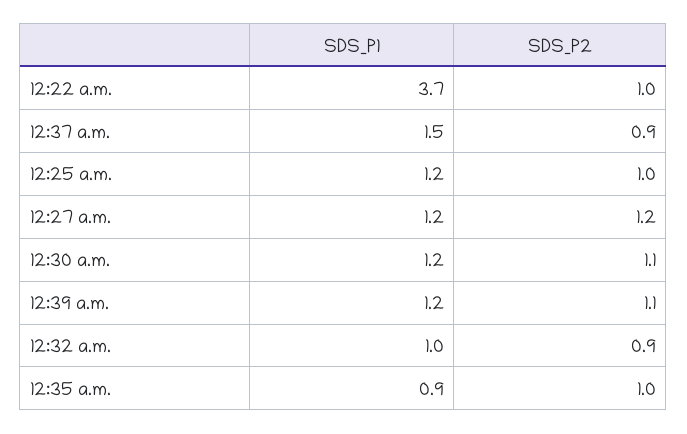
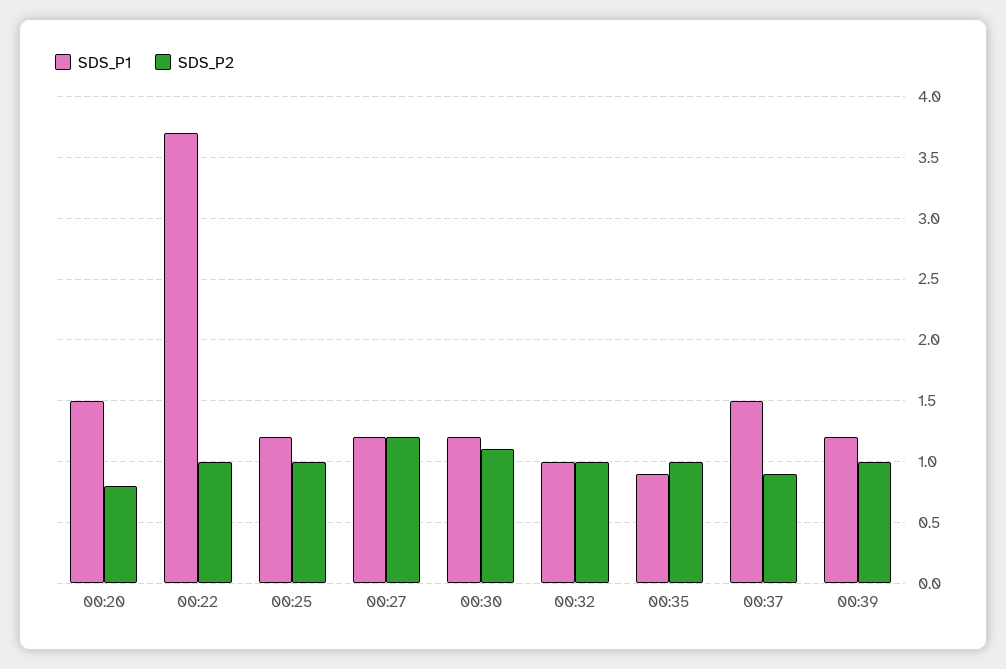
  {
    "SDS_P1": {
      "12:22 a.m.": 3.7,
      "12:37 a.m.": 1.5,
      "12:25 a.m.": 1.2,
      "12:27 a.m.": 1.2,
      "12:30 a.m.": 1.2,
      "12:39 a.m.": 1.2,
      "12:32 a.m.": 1,
-     "12:35 a.m.": 0.9
+     "12:35 a.m.": 0.9,
+     "00:20": 1.5
    },
    "SDS_P2": {
      "12:22 a.m.": 1,
      "12:37 a.m.": 0.9,
      "12:25 a.m.": 1,
      "12:27 a.m.": 1.2,
      "12:30 a.m.": 1.1,
-     "12:39 a.m.": 1.1,
+     "12:39 a.m.": 1,
-     "12:32 a.m.": 0.9,
+     "12:32 a.m.": 1,
-     "12:35 a.m.": 1
+     "12:35 a.m.": 1,
+     "00:20": 0.8
    }
  }

